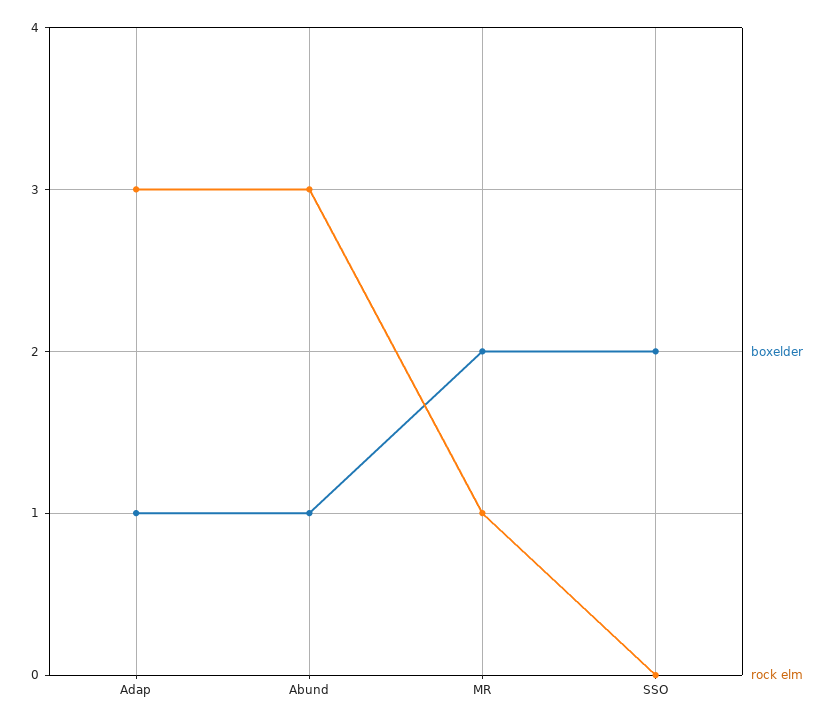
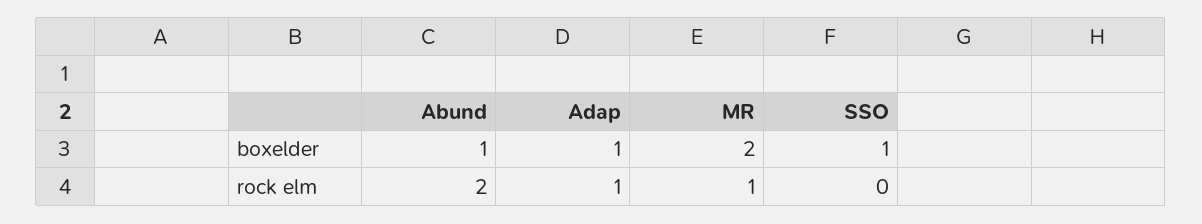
  {
    "boxelder": {
      "Adap": 1,
      "Abund": 1,
      "MR": 2,
-     "SSO": 2
+     "SSO": 1
    },
    "rock elm": {
-     "Adap": 3,
+     "Adap": 1,
-     "Abund": 3,
+     "Abund": 2,
      "MR": 1,
      "SSO": 0
    }
  }

